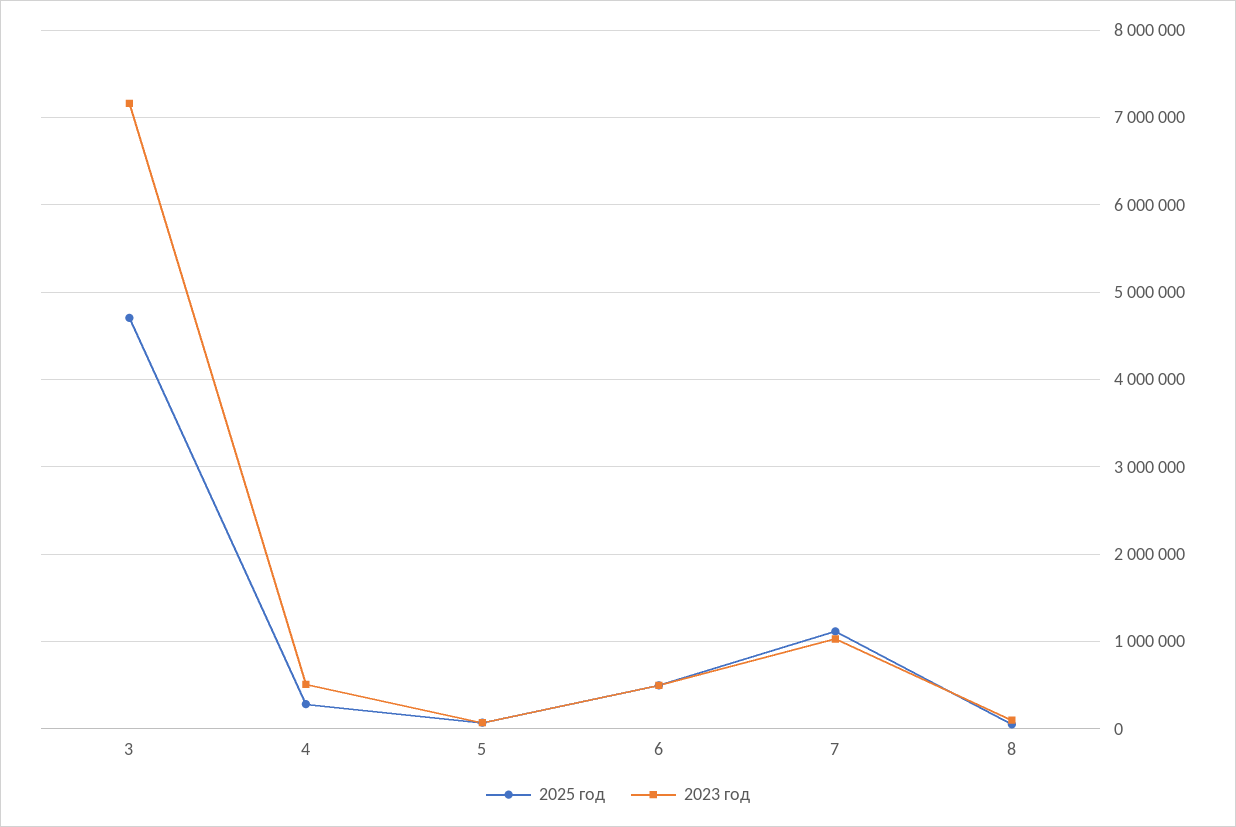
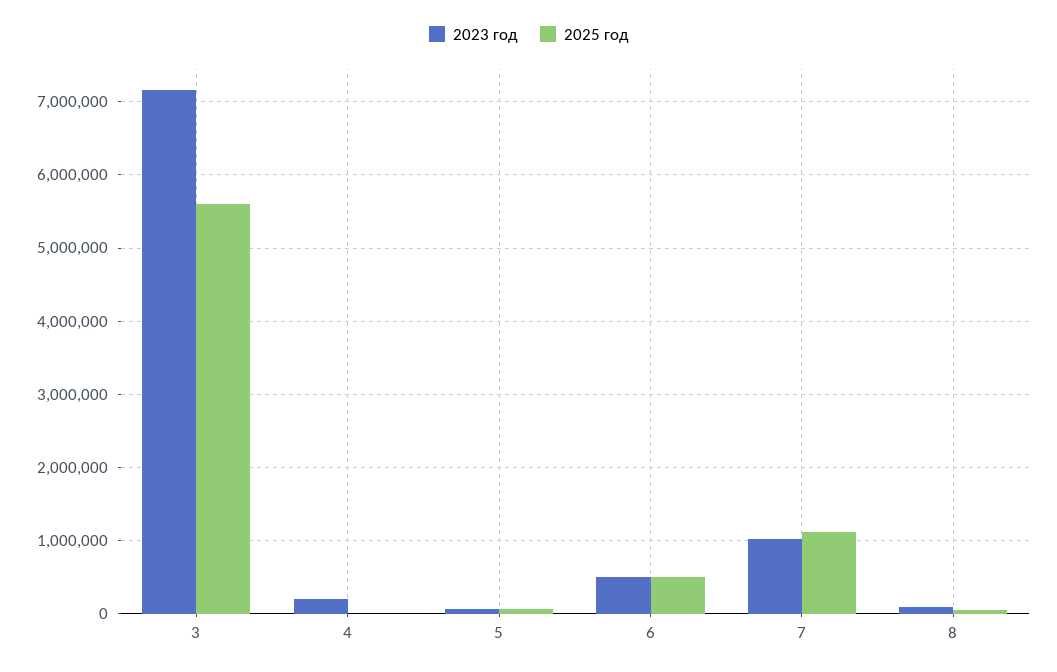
  {
    "2025 год": {
-     "3": 4700000,
+     "3": 5600000,
-     "4": 300000,
+     "4": 0,
      "5": 100000,
      "6": 500000,
      "7": 1100000,
      "8": 100000
    },
    "2023 год": {
      "3": 7200000,
-     "4": 500000,
+     "4": 200000,
      "5": 100000,
      "6": 500000,
      "7": 1000000,
      "8": 100000
    }
  }

